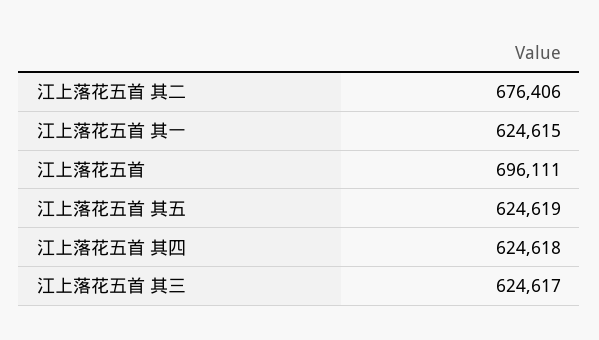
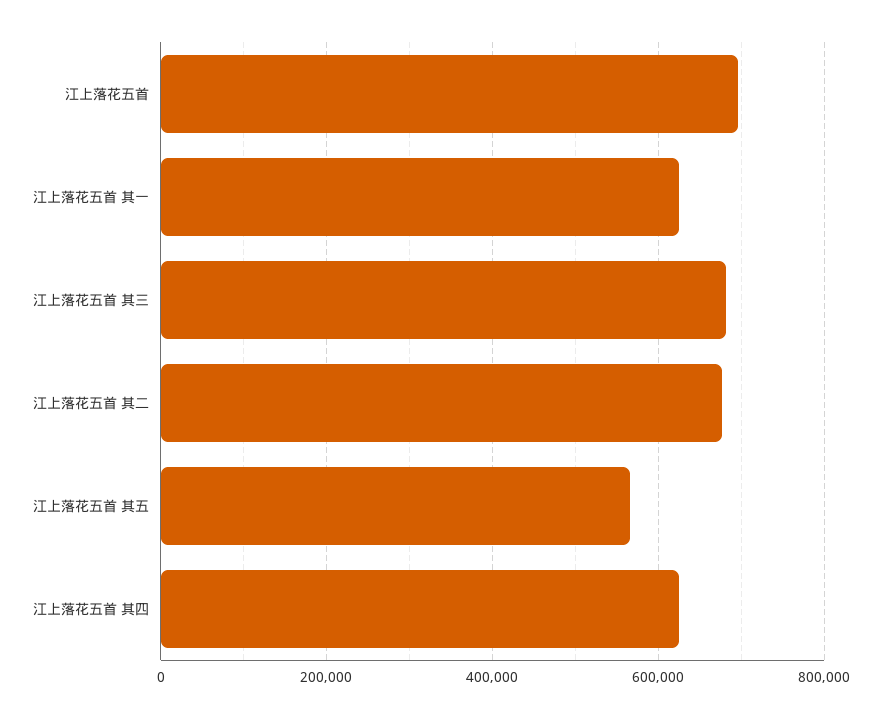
  {
    "江上落花五首 其二": 676406,
    "江上落花五首 其一": 624615,
    "江上落花五首": 696111,
-   "江上落花五首 其五": 624619,
+   "江上落花五首 其五": 560000,
    "江上落花五首 其四": 624618,
-   "江上落花五首 其三": 624617
+   "江上落花五首 其三": 680000
  }

